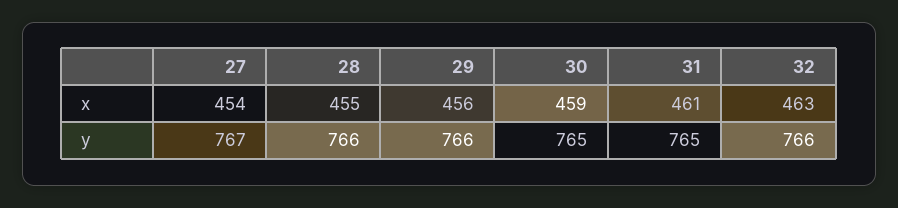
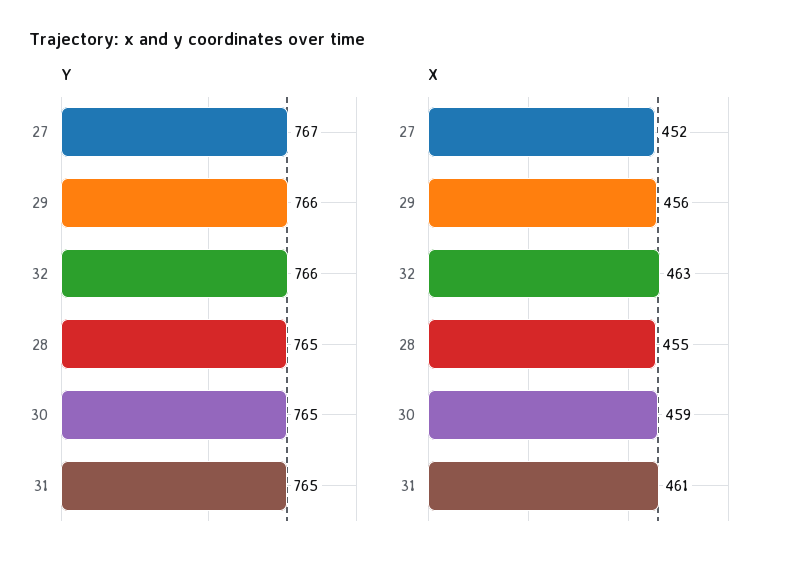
  {
    "x": {
-     "27": 454,
+     "27": 452,
      "28": 455,
      "29": 456,
      "30": 459,
      "31": 461,
      "32": 463
    },
    "y": {
      "27": 767,
-     "28": 766,
+     "28": 765,
      "29": 766,
      "30": 765,
      "31": 765,
      "32": 766
    }
  }

